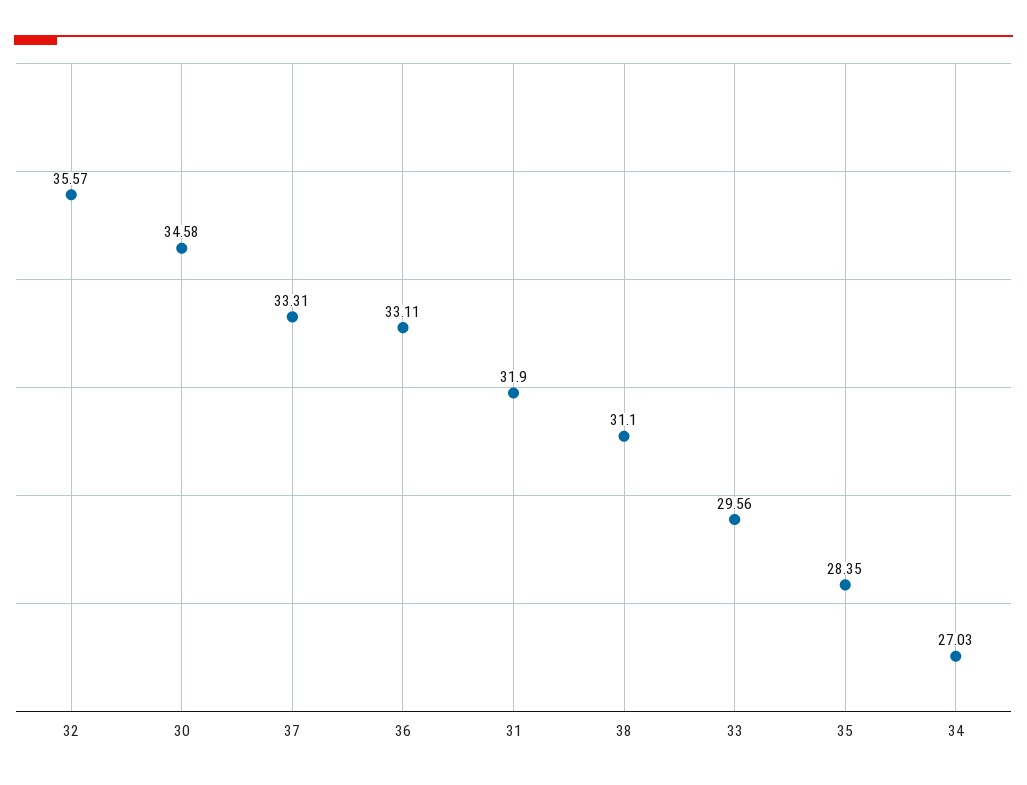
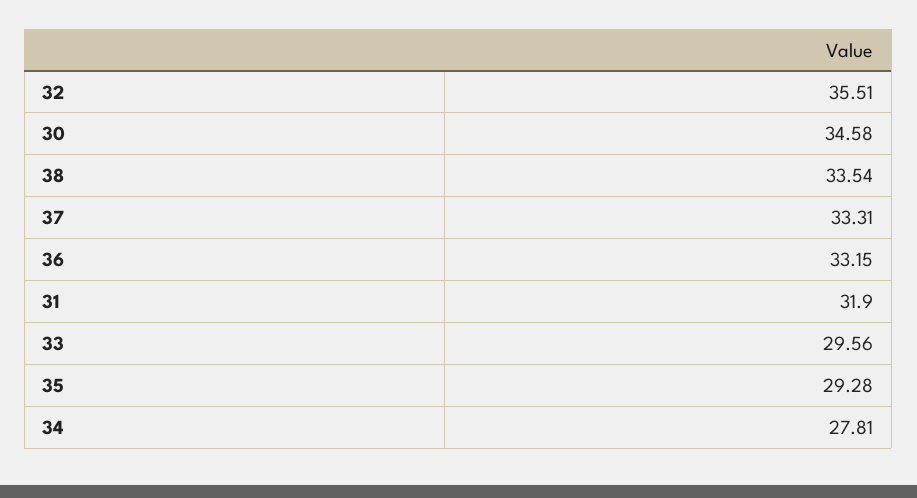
  {
-   "32": 35.57,
+   "32": 35.51,
    "30": 34.58,
    "37": 33.31,
-   "36": 33.11,
+   "36": 33.15,
    "31": 31.9,
-   "38": 31.1,
+   "38": 33.54,
    "33": 29.56,
-   "35": 28.35,
+   "35": 29.28,
-   "34": 27.03
+   "34": 27.81
  }

